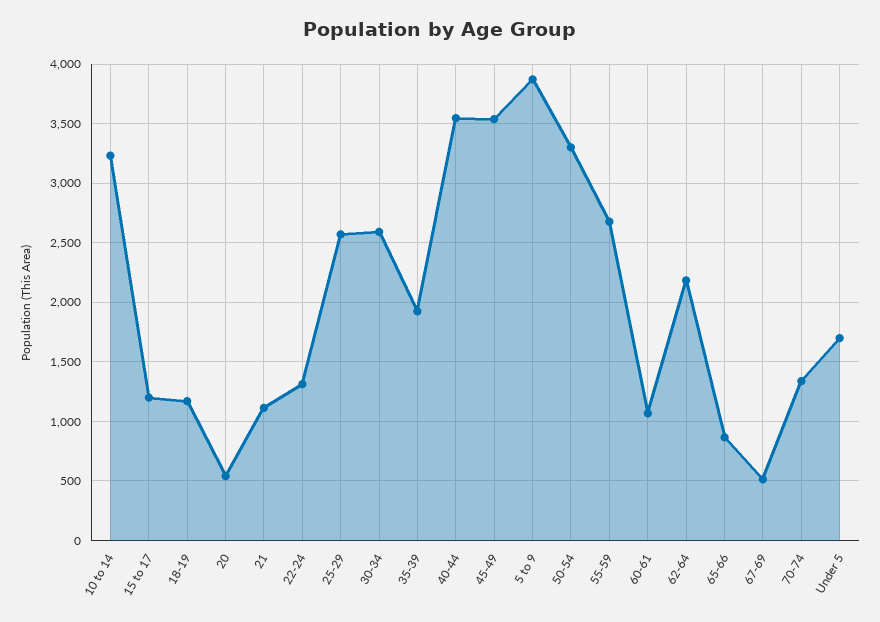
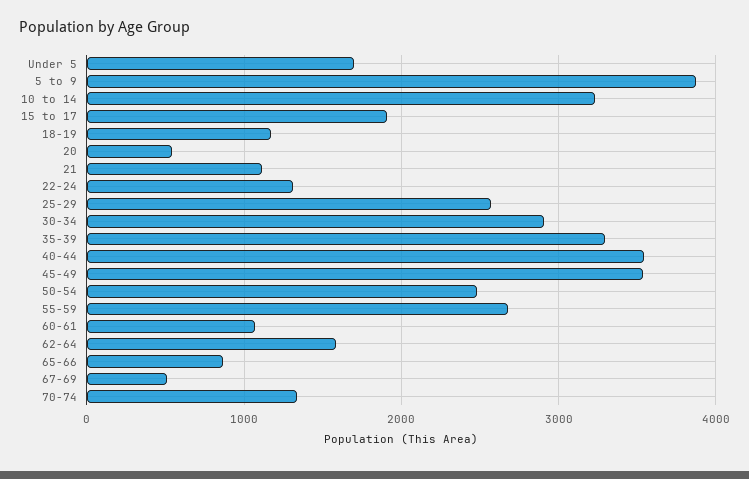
  {
    "10 to 14": 3200,
-   "15 to 17": 1200,
+   "15 to 17": 1900,
    "18-19": 1200,
    "20": 500,
    "21": 1100,
    "22-24": 1300,
    "25-29": 2600,
-   "30-34": 2600,
+   "30-34": 2900,
-   "35-39": 1900,
+   "35-39": 3300,
    "40-44": 3500,
    "45-49": 3500,
    "5 to 9": 3900,
-   "50-54": 3300,
+   "50-54": 2500,
    "55-59": 2700,
    "60-61": 1100,
-   "62-64": 2200,
+   "62-64": 1600,
    "65-66": 900,
    "67-69": 500,
    "70-74": 1300,
    "Under 5": 1700
  }

